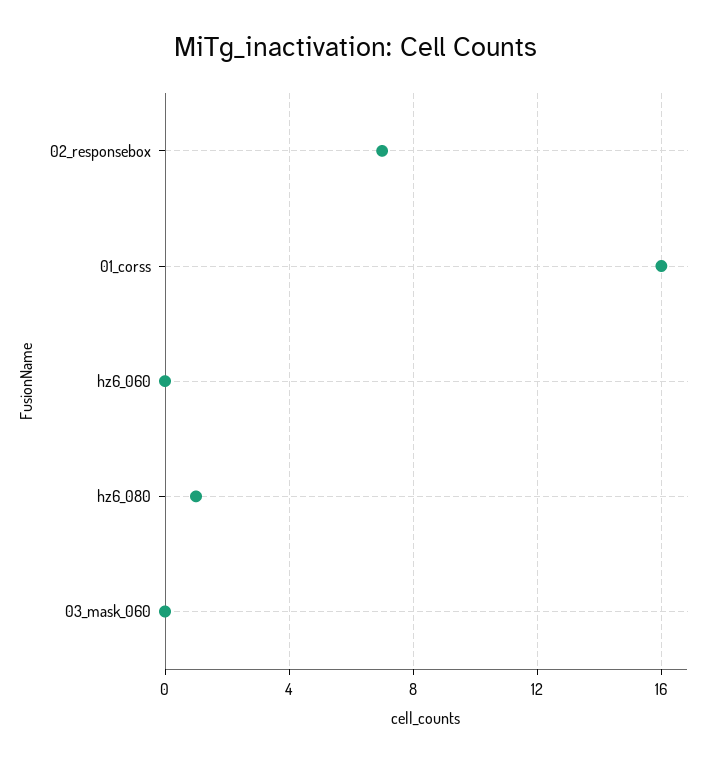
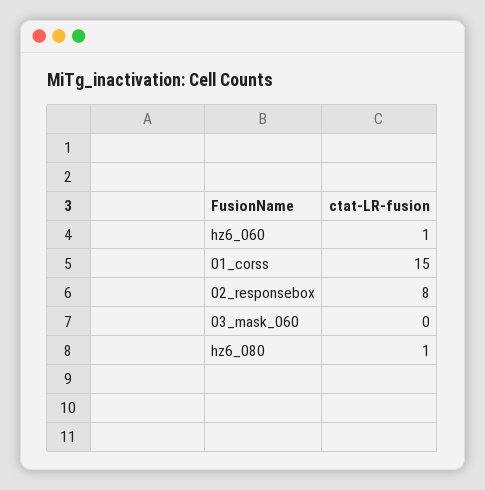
  {
-   "02_responsebox": 7,
+   "02_responsebox": 8,
-   "01_corss": 16,
+   "01_corss": 15,
-   "hz6_060": 0,
+   "hz6_060": 1,
    "hz6_080": 1,
    "03_mask_060": 0
  }

